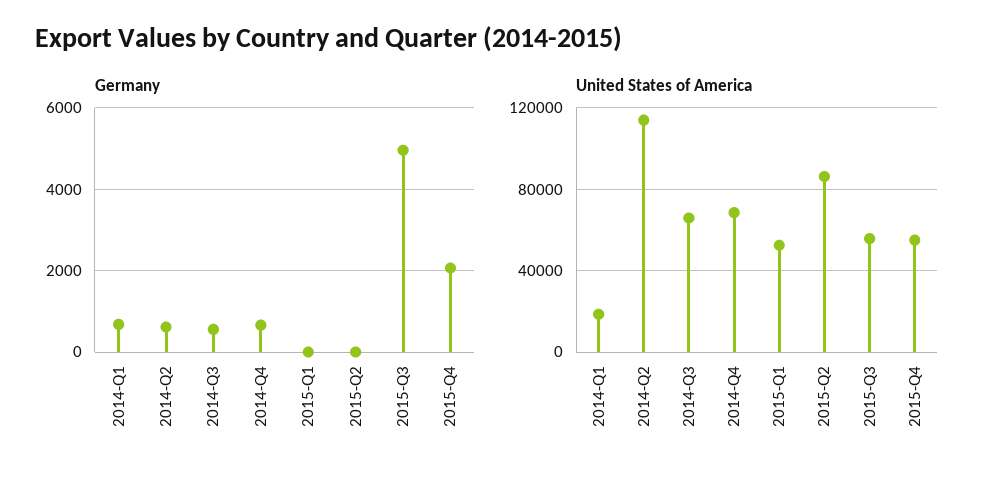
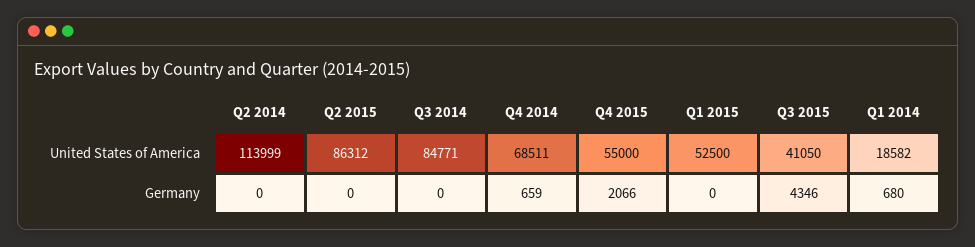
  {
    "Germany": {
      "2014-Q1": 680,
-     "2014-Q2": 600,
+     "2014-Q2": 0,
-     "2014-Q3": 600,
+     "2014-Q3": 0,
      "2014-Q4": 659,
      "2015-Q1": 0,
      "2015-Q2": 0,
-     "2015-Q3": 5000,
+     "2015-Q3": 4346,
      "2015-Q4": 2066
    },
    "United States of America": {
      "2014-Q1": 18582,
      "2014-Q2": 113999,
-     "2014-Q3": 65000,
+     "2014-Q3": 84771,
      "2014-Q4": 68511,
      "2015-Q1": 52500,
      "2015-Q2": 86312,
-     "2015-Q3": 55000,
+     "2015-Q3": 41050,
      "2015-Q4": 55000
    }
  }

